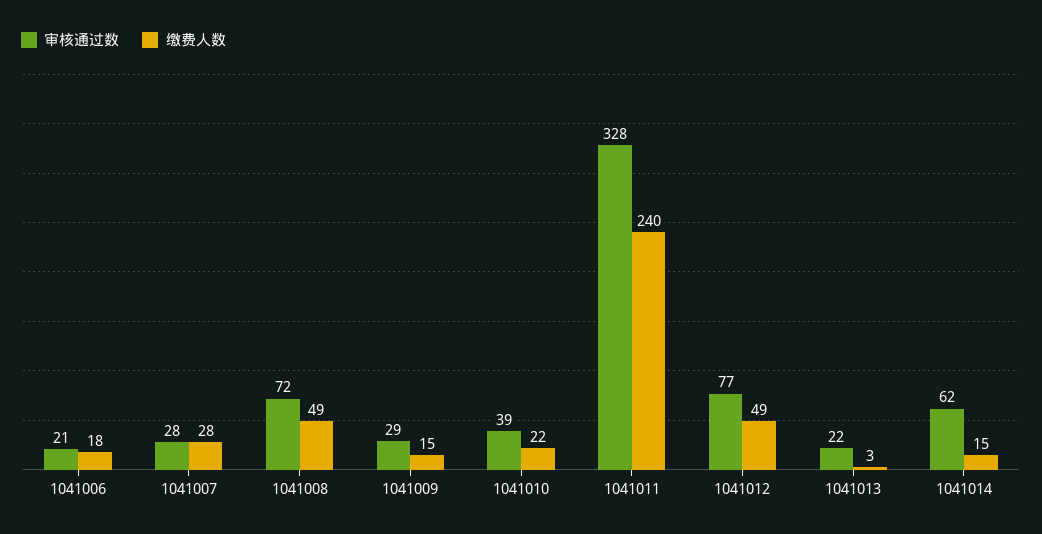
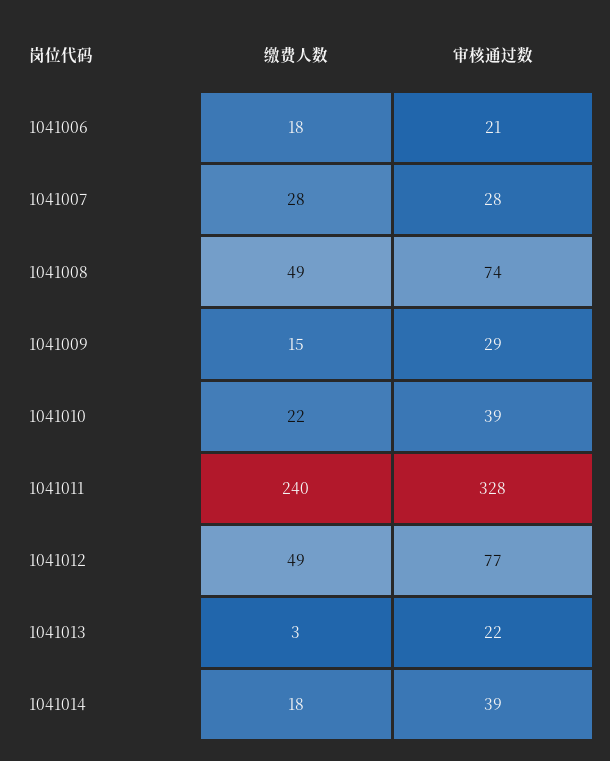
  {
    "审核通过数": {
      "1041006": 21,
      "1041007": 28,
-     "1041008": 72,
+     "1041008": 74,
      "1041009": 29,
      "1041010": 39,
      "1041011": 328,
      "1041012": 77,
      "1041013": 22,
-     "1041014": 62
+     "1041014": 39
    },
    "缴费人数": {
      "1041006": 18,
      "1041007": 28,
      "1041008": 49,
      "1041009": 15,
      "1041010": 22,
      "1041011": 240,
      "1041012": 49,
      "1041013": 3,
-     "1041014": 15
+     "1041014": 18
    }
  }

